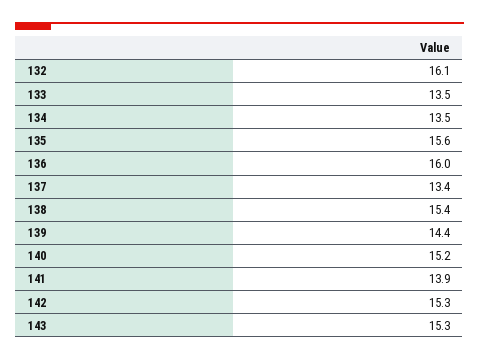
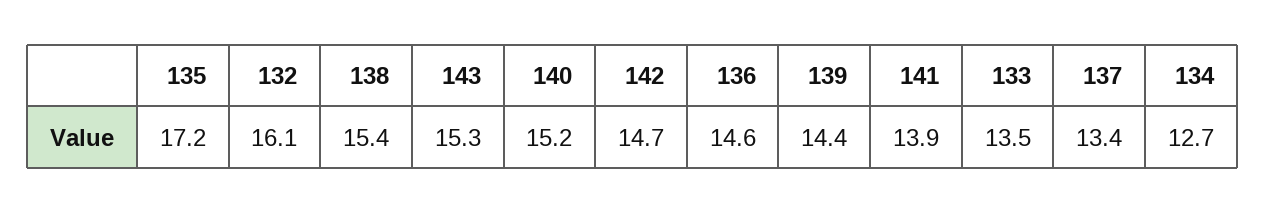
  {
    "132": 16.1,
    "133": 13.5,
-   "134": 13.5,
+   "134": 12.7,
-   "135": 15.6,
+   "135": 17.2,
-   "136": 16,
+   "136": 14.6,
    "137": 13.4,
    "138": 15.4,
    "139": 14.4,
    "140": 15.2,
    "141": 13.9,
-   "142": 15.3,
+   "142": 14.7,
    "143": 15.3
  }

